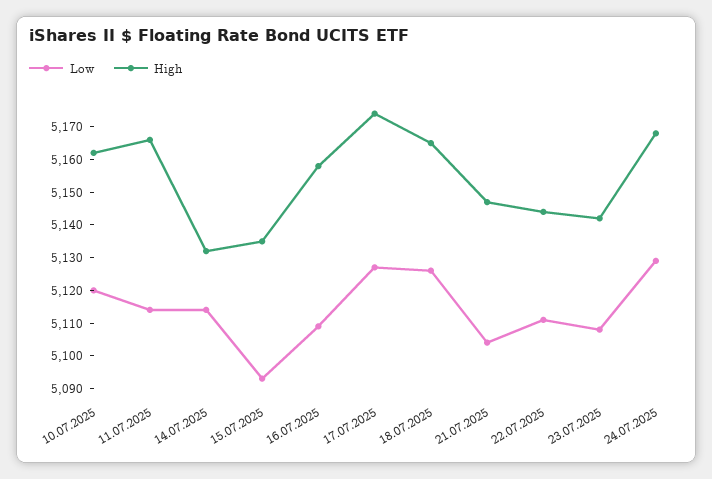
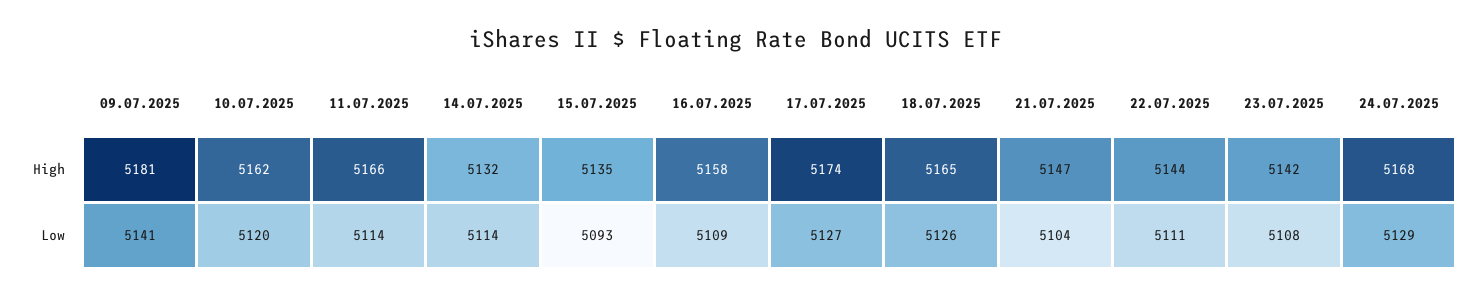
  {
    "Low": {
      "10.07.2025": 5120,
      "11.07.2025": 5114,
      "14.07.2025": 5114,
      "15.07.2025": 5093,
      "16.07.2025": 5109,
      "17.07.2025": 5127,
      "18.07.2025": 5126,
      "21.07.2025": 5104,
      "22.07.2025": 5111,
      "23.07.2025": 5108,
-     "24.07.2025": 5129
+     "24.07.2025": 5129,
+     "09.07.2025": 5141
    },
    "High": {
      "10.07.2025": 5162,
      "11.07.2025": 5166,
      "14.07.2025": 5132,
      "15.07.2025": 5135,
      "16.07.2025": 5158,
      "17.07.2025": 5174,
      "18.07.2025": 5165,
      "21.07.2025": 5147,
      "22.07.2025": 5144,
      "23.07.2025": 5142,
-     "24.07.2025": 5168
+     "24.07.2025": 5168,
+     "09.07.2025": 5181
    }
  }

